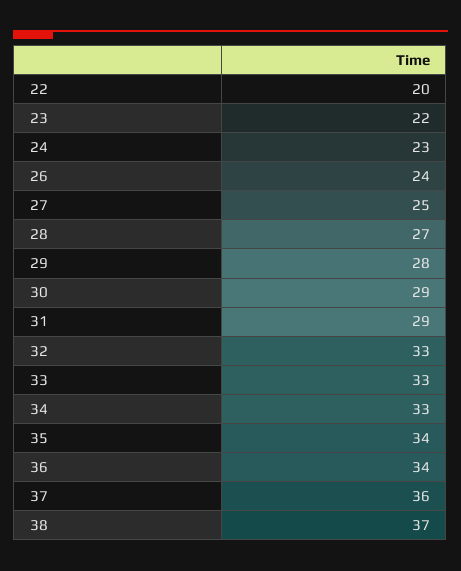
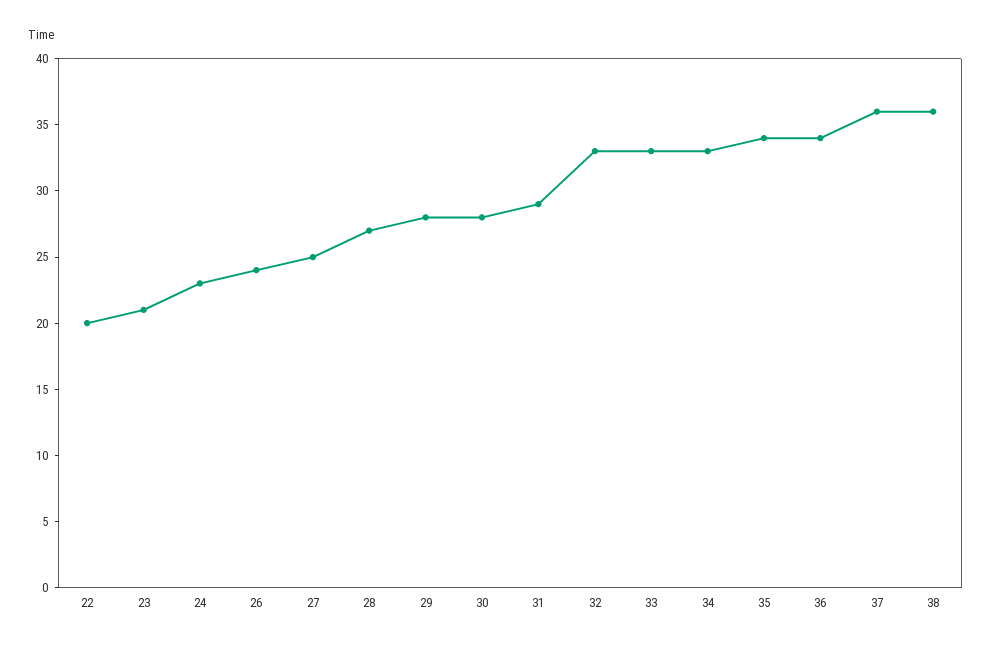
  {
    "22": 20,
-   "23": 22,
+   "23": 21,
    "24": 23,
    "26": 24,
    "27": 25,
    "28": 27,
    "29": 28,
-   "30": 29,
+   "30": 28,
    "31": 29,
    "32": 33,
    "33": 33,
    "34": 33,
    "35": 34,
    "36": 34,
    "37": 36,
-   "38": 37
+   "38": 36
  }

